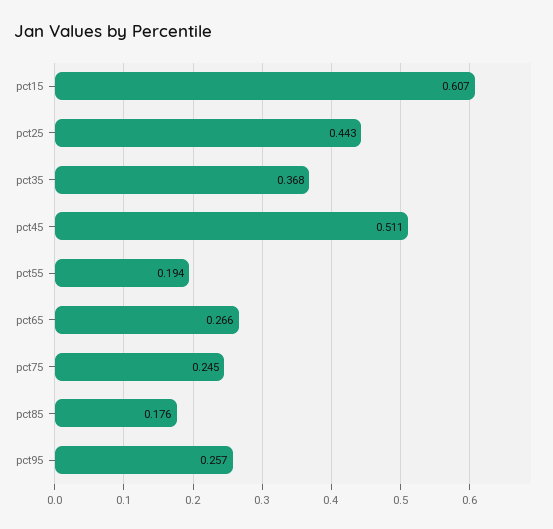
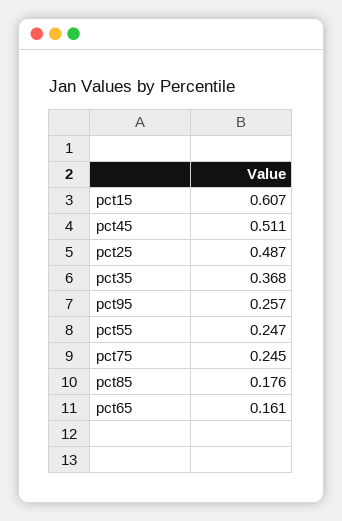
  {
    "pct15": 0.607,
-   "pct25": 0.443,
+   "pct25": 0.487,
    "pct35": 0.368,
    "pct45": 0.511,
-   "pct55": 0.194,
+   "pct55": 0.247,
-   "pct65": 0.266,
+   "pct65": 0.161,
    "pct75": 0.245,
    "pct85": 0.176,
    "pct95": 0.257
  }

